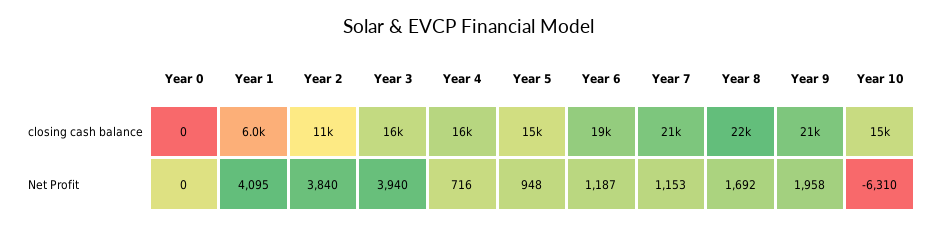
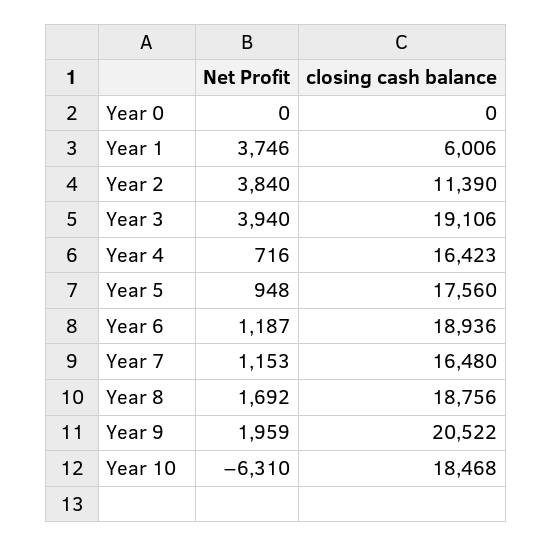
  {
    "Year 0": {
      "closing cash balance": 0,
      "Net Profit": 0
    },
    "Year 1": {
      "closing cash balance": 6006,
-     "Net Profit": 4095
+     "Net Profit": 3746
    },
    "Year 2": {
      "closing cash balance": 11390,
      "Net Profit": 3840
    },
    "Year 3": {
-     "closing cash balance": 16000,
+     "closing cash balance": 19106,
      "Net Profit": 3940
    },
    "Year 4": {
      "closing cash balance": 16423,
      "Net Profit": 716
    },
    "Year 5": {
-     "closing cash balance": 15000,
+     "closing cash balance": 17560,
      "Net Profit": 948
    },
    "Year 6": {
      "closing cash balance": 18936,
      "Net Profit": 1187
    },
    "Year 7": {
-     "closing cash balance": 21000,
+     "closing cash balance": 16480,
      "Net Profit": 1153
    },
    "Year 8": {
-     "closing cash balance": 22000,
+     "closing cash balance": 18756,
      "Net Profit": 1692
    },
    "Year 9": {
      "closing cash balance": 20522,
-     "Net Profit": 1958
+     "Net Profit": 1959
    },
    "Year 10": {
-     "closing cash balance": 15000,
+     "closing cash balance": 18468,
      "Net Profit": -6310
    }
  }

